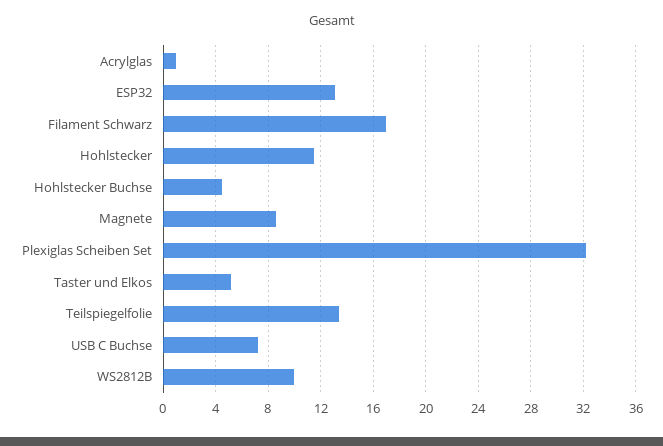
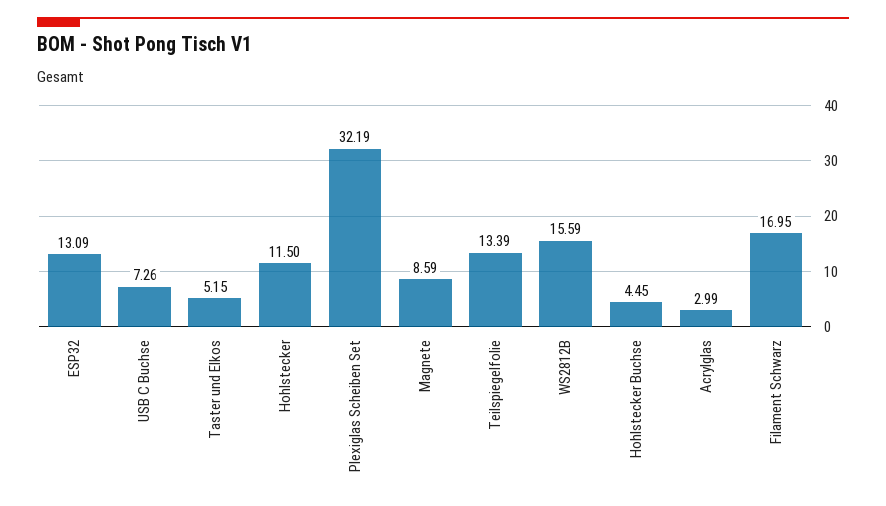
  {
-   "Acrylglas": 1,
+   "Acrylglas": 2.99,
    "ESP32": 13.09,
    "Filament Schwarz": 16.95,
    "Hohlstecker": 11.5,
    "Hohlstecker Buchse": 4.45,
    "Magnete": 8.59,
    "Plexiglas Scheiben Set": 32.19,
    "Taster und Elkos": 5.15,
    "Teilspiegelfolie": 13.39,
    "USB C Buchse": 7.26,
-   "WS2812B": 10
+   "WS2812B": 15.59
  }

